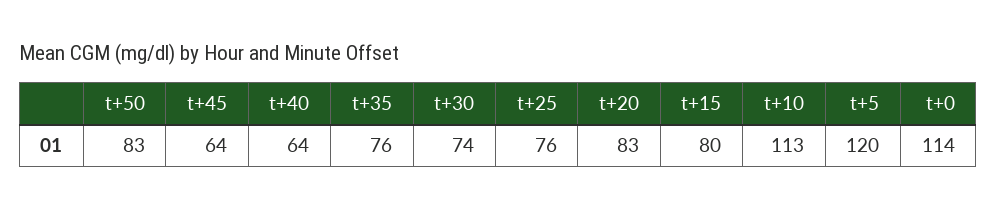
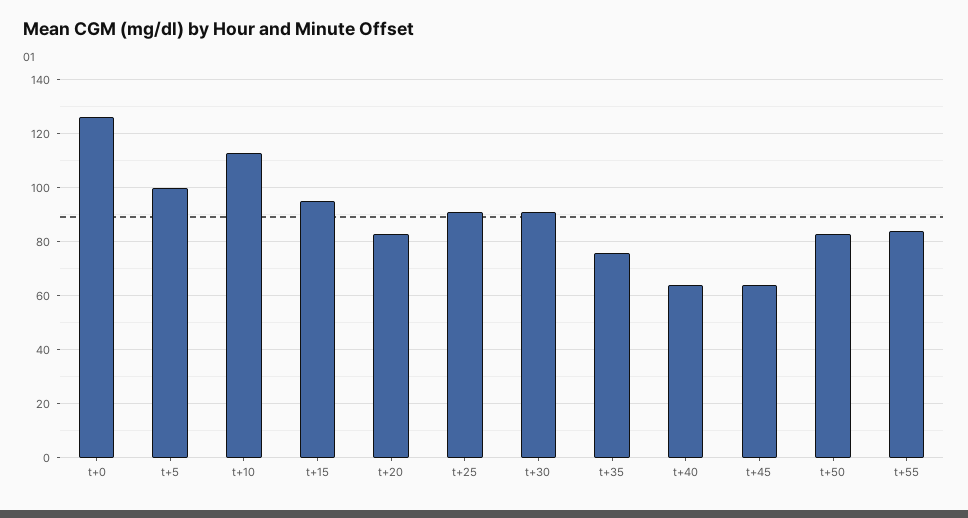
  {
    "t+50": 83,
    "t+45": 64,
    "t+40": 64,
    "t+35": 76,
-   "t+30": 74,
+   "t+30": 90,
-   "t+25": 76,
+   "t+25": 90,
    "t+20": 83,
-   "t+15": 80,
+   "t+15": 95,
    "t+10": 113,
-   "t+5": 120,
+   "t+5": 100,
-   "t+0": 114
+   "t+0": 125,
+   "t+55": 85
  }

